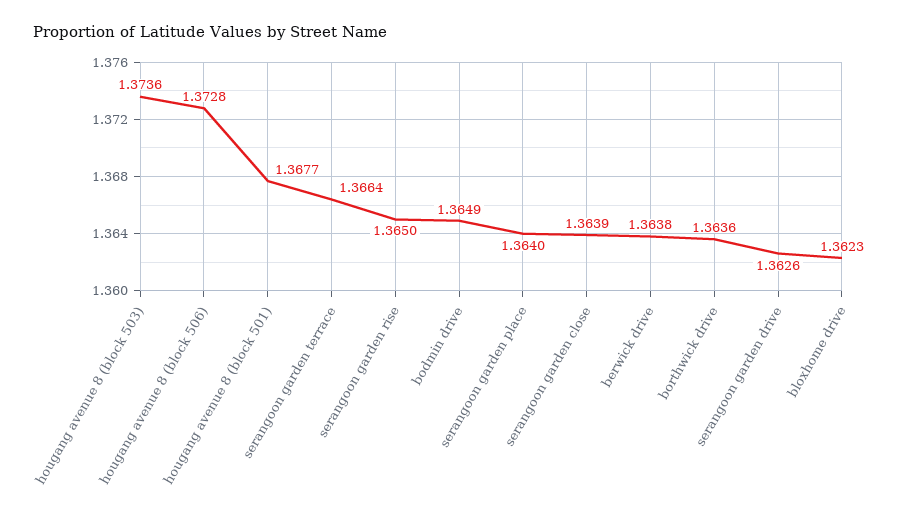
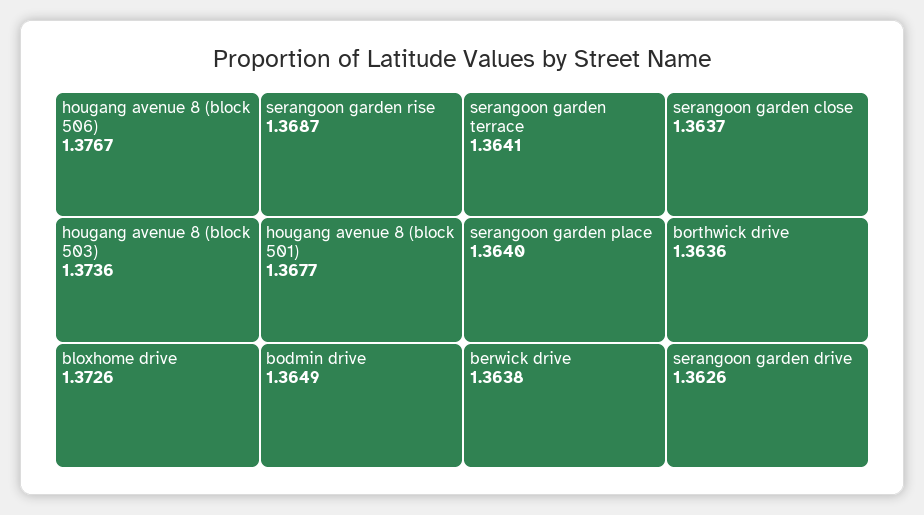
  {
    "hougang avenue 8 (block 503)": 1.3736,
-   "hougang avenue 8 (block 506)": 1.3728,
+   "hougang avenue 8 (block 506)": 1.3767,
    "hougang avenue 8 (block 501)": 1.3677,
-   "serangoon garden terrace": 1.3664,
+   "serangoon garden terrace": 1.3641,
-   "serangoon garden rise": 1.365,
+   "serangoon garden rise": 1.3687,
    "bodmin drive": 1.3649,
    "serangoon garden place": 1.364,
-   "serangoon garden close": 1.3639,
+   "serangoon garden close": 1.3637,
    "berwick drive": 1.3638,
    "borthwick drive": 1.3636,
    "serangoon garden drive": 1.3626,
-   "bloxhome drive": 1.3623
+   "bloxhome drive": 1.3726
  }

